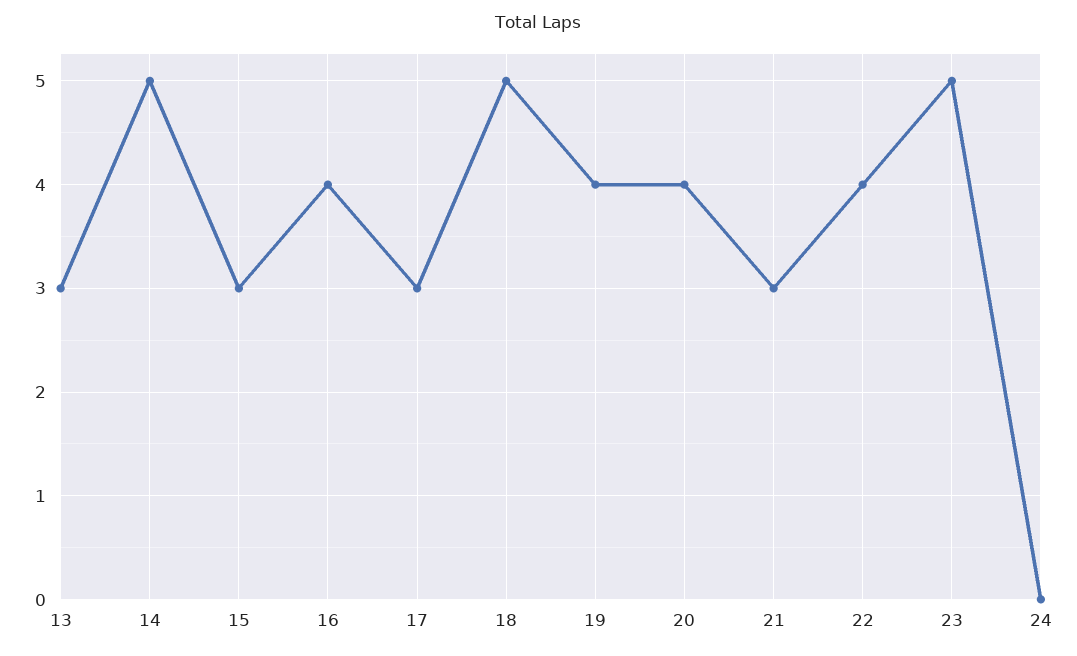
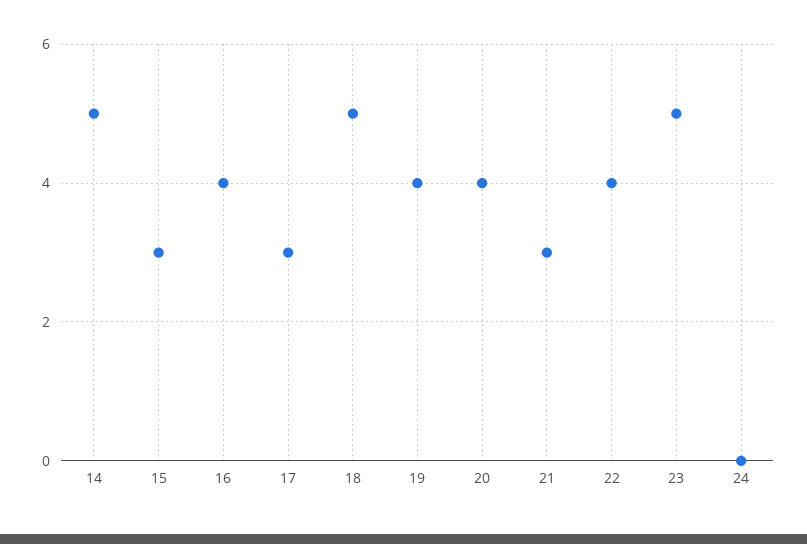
  {
-   "13": 3,
    "14": 5,
    "15": 3,
    "16": 4,
    "17": 3,
    "18": 5,
    "19": 4,
    "20": 4,
    "21": 3,
    "22": 4,
    "23": 5,
    "24": 0
  }

